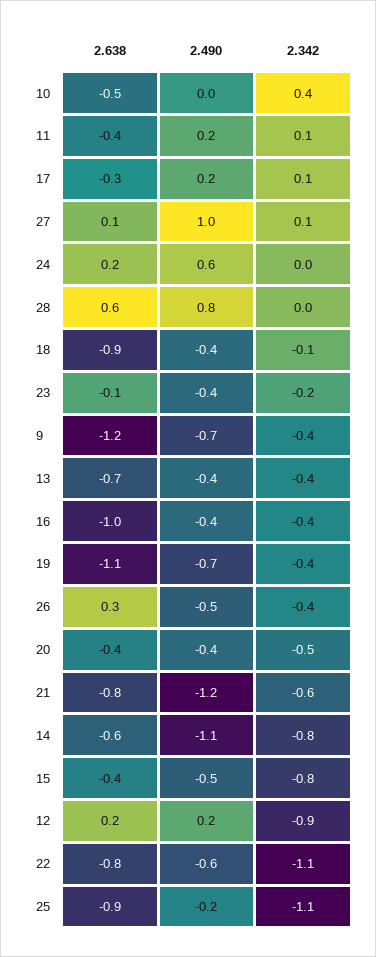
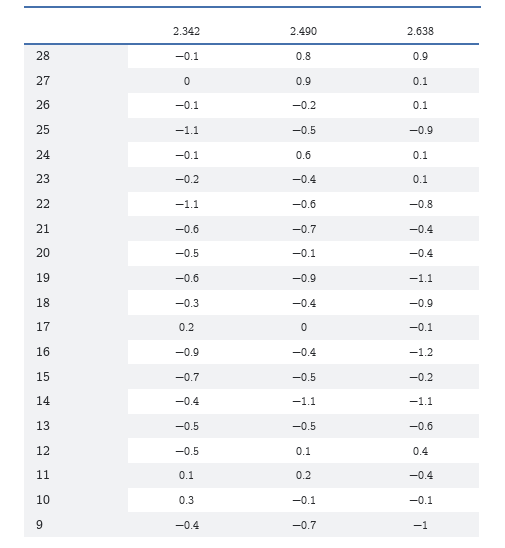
  {
    "2.638": {
-     "10": -0.5,
+     "10": -0.1,
      "11": -0.4,
-     "17": -0.3,
+     "17": -0.1,
      "27": 0.1,
-     "24": 0.2,
+     "24": 0.1,
-     "28": 0.6,
+     "28": 0.9,
      "18": -0.9,
-     "23": -0.1,
+     "23": 0.1,
-     "9": -1.2,
+     "9": -1,
-     "13": -0.7,
+     "13": -0.6,
-     "16": -1,
+     "16": -1.2,
      "19": -1.1,
-     "26": 0.3,
+     "26": 0.1,
      "20": -0.4,
-     "21": -0.8,
+     "21": -0.4,
-     "14": -0.6,
+     "14": -1.1,
-     "15": -0.4,
+     "15": -0.2,
-     "12": 0.2,
+     "12": 0.4,
      "22": -0.8,
      "25": -0.9
    },
    "2.490": {
-     "10": 0,
+     "10": -0.1,
      "11": 0.2,
-     "17": 0.2,
+     "17": 0,
-     "27": 1,
+     "27": 0.9,
      "24": 0.6,
      "28": 0.8,
      "18": -0.4,
      "23": -0.4,
      "9": -0.7,
-     "13": -0.4,
+     "13": -0.5,
      "16": -0.4,
-     "19": -0.7,
+     "19": -0.9,
-     "26": -0.5,
+     "26": -0.2,
-     "20": -0.4,
+     "20": -0.1,
-     "21": -1.2,
+     "21": -0.7,
      "14": -1.1,
      "15": -0.5,
-     "12": 0.2,
+     "12": 0.1,
      "22": -0.6,
-     "25": -0.2
+     "25": -0.5
    },
    "2.342": {
-     "10": 0.4,
+     "10": 0.3,
      "11": 0.1,
-     "17": 0.1,
+     "17": 0.2,
-     "27": 0.1,
+     "27": 0,
-     "24": 0,
+     "24": -0.1,
-     "28": 0,
+     "28": -0.1,
-     "18": -0.1,
+     "18": -0.3,
      "23": -0.2,
      "9": -0.4,
-     "13": -0.4,
+     "13": -0.5,
-     "16": -0.4,
+     "16": -0.9,
-     "19": -0.4,
+     "19": -0.6,
-     "26": -0.4,
+     "26": -0.1,
      "20": -0.5,
      "21": -0.6,
-     "14": -0.8,
+     "14": -0.4,
-     "15": -0.8,
+     "15": -0.7,
-     "12": -0.9,
+     "12": -0.5,
      "22": -1.1,
      "25": -1.1
    }
  }

